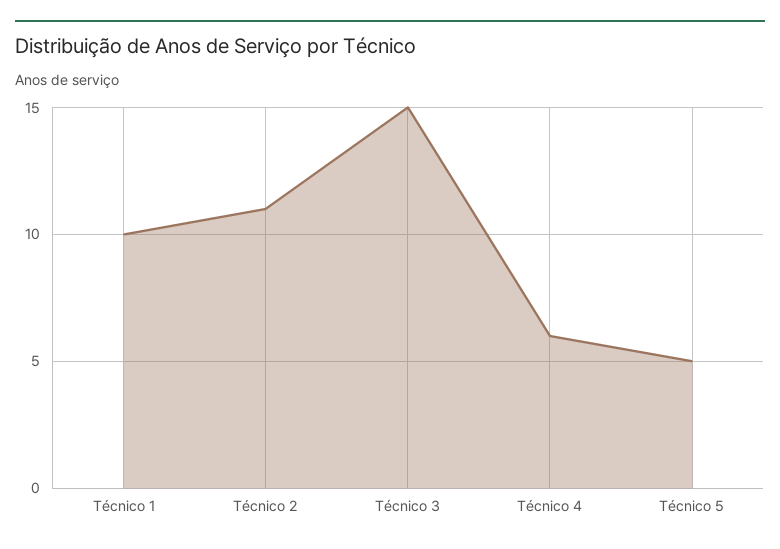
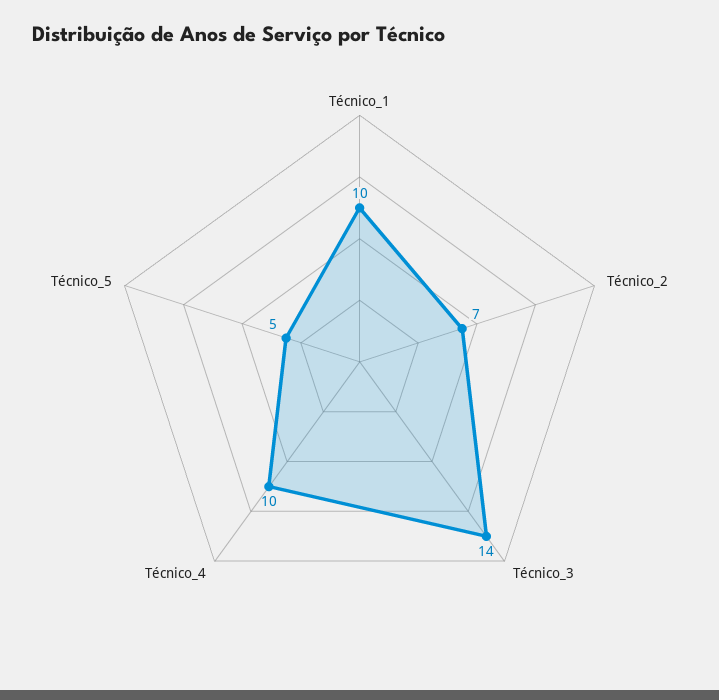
  {
    "Técnico 1": 10,
-   "Técnico 2": 11,
+   "Técnico 2": 7,
-   "Técnico 3": 15,
+   "Técnico 3": 14,
-   "Técnico 4": 6,
+   "Técnico 4": 10,
    "Técnico 5": 5
  }

